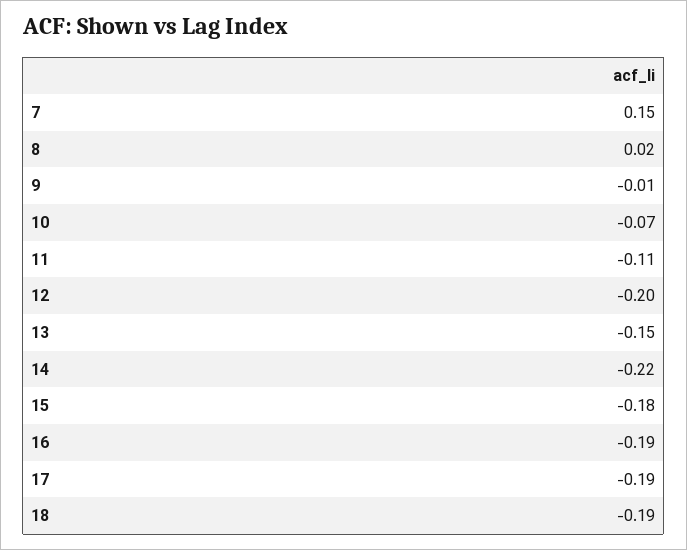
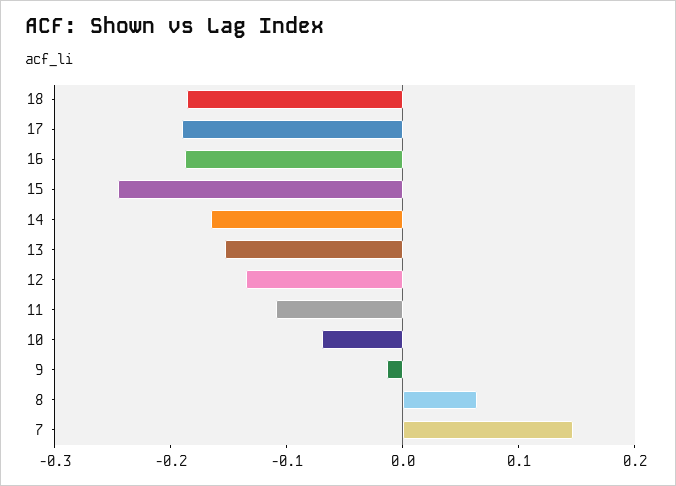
  {
    "7": 0.15,
-   "8": 0.02,
+   "8": 0.06,
    "9": -0.01,
    "10": -0.07,
    "11": -0.11,
-   "12": -0.2,
+   "12": -0.14,
    "13": -0.15,
-   "14": -0.22,
+   "14": -0.16,
-   "15": -0.18,
+   "15": -0.24,
    "16": -0.19,
    "17": -0.19,
    "18": -0.19
  }

